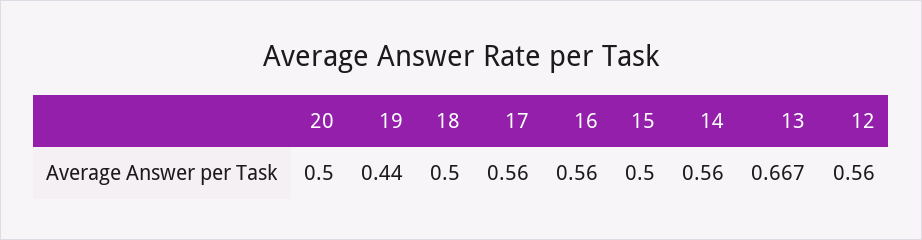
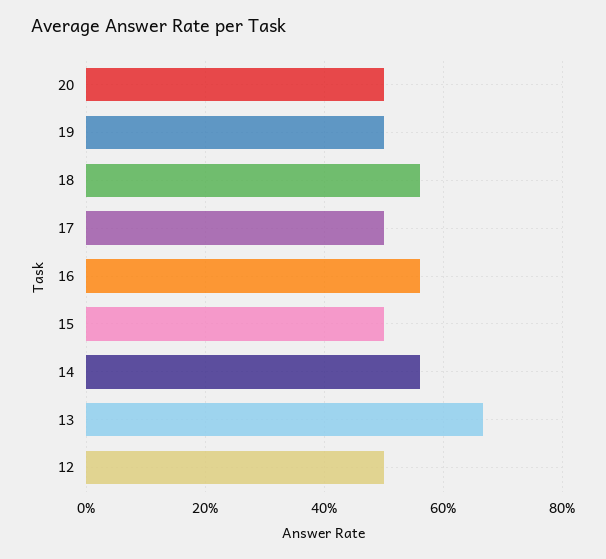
  {
    "20": 0.5,
-   "19": 0.44,
+   "19": 0.5,
-   "18": 0.5,
+   "18": 0.56,
-   "17": 0.56,
+   "17": 0.5,
    "16": 0.56,
    "15": 0.5,
    "14": 0.56,
    "13": 0.667,
-   "12": 0.56
+   "12": 0.5
  }

